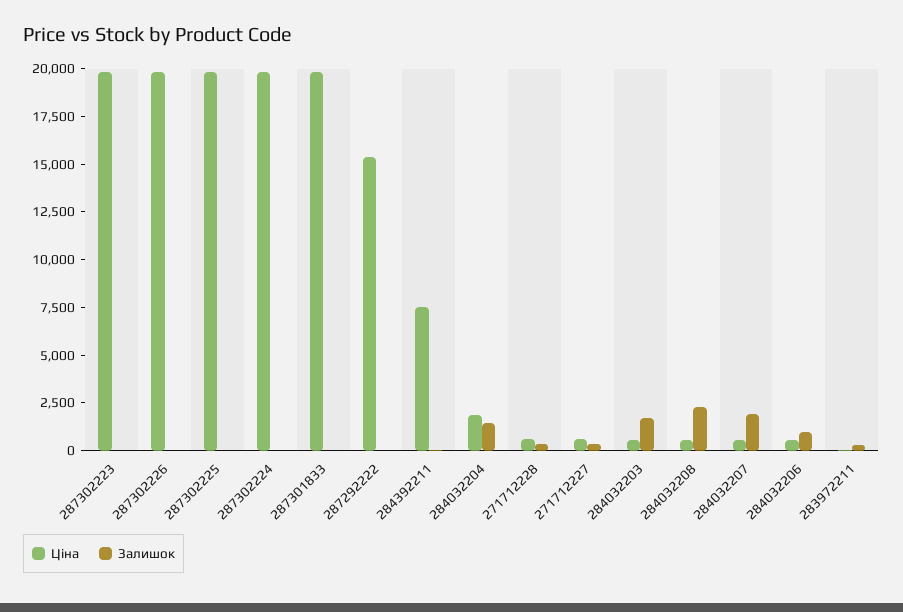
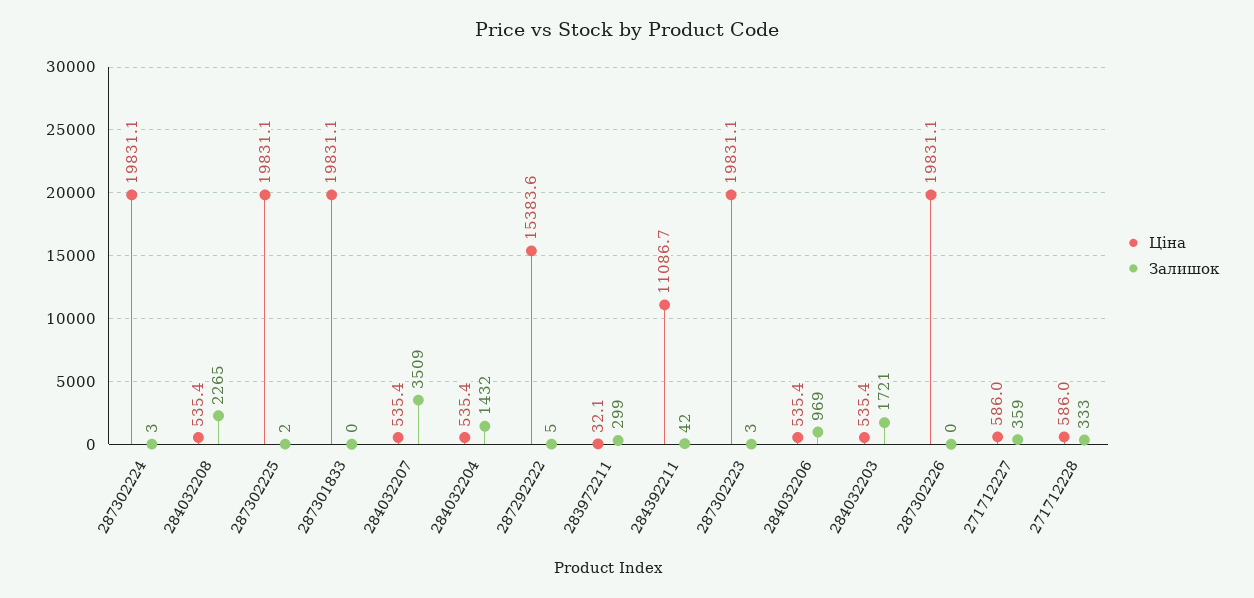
  {
    "Ціна": {
      "287302223": 19831.1,
      "287302226": 19831.1,
      "287302225": 19831.1,
      "287302224": 19831.1,
      "287301833": 19831.1,
      "287292222": 15383.6,
-     "284392211": 7500,
+     "284392211": 11086.7,
-     "284032204": 2000,
+     "284032204": 535.4,
      "271712228": 586,
      "271712227": 586,
      "284032203": 535.4,
      "284032208": 535.4,
      "284032207": 535.4,
      "284032206": 535.4,
      "283972211": 32.1
    },
    "Залишок": {
      "287302223": 3,
      "287302226": 0,
      "287302225": 2,
      "287302224": 3,
      "287301833": 0,
      "287292222": 5,
      "284392211": 42,
      "284032204": 1432,
      "271712228": 333,
      "271712227": 359,
      "284032203": 1721,
      "284032208": 2265,
-     "284032207": 2000,
+     "284032207": 3509,
      "284032206": 969,
      "283972211": 299
    }
  }

